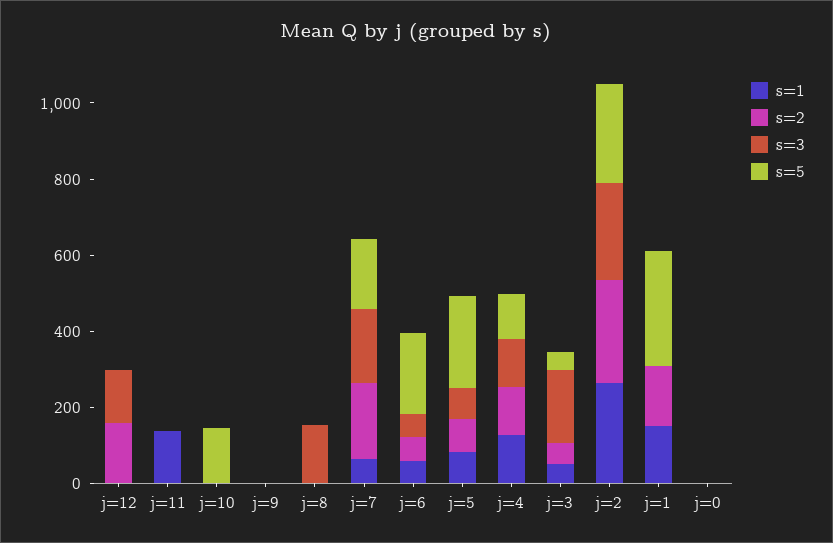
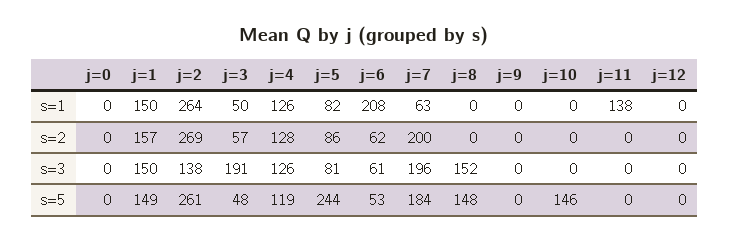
  {
    "s=1": {
      "j=12": 0,
      "j=11": 138,
      "j=10": 0,
      "j=9": 0,
      "j=8": 0,
      "j=7": 63,
-     "j=6": 50,
+     "j=6": 208,
      "j=5": 82,
      "j=4": 126,
      "j=3": 50,
      "j=2": 264,
      "j=1": 150,
      "j=0": 0
    },
    "s=2": {
-     "j=12": 150,
+     "j=12": 0,
      "j=11": 0,
      "j=10": 0,
      "j=9": 0,
      "j=8": 0,
      "j=7": 200,
      "j=6": 62,
      "j=5": 86,
      "j=4": 128,
      "j=3": 57,
      "j=2": 269,
      "j=1": 157,
      "j=0": 0
    },
    "s=3": {
-     "j=12": 150,
+     "j=12": 0,
      "j=11": 0,
      "j=10": 0,
      "j=9": 0,
      "j=8": 152,
      "j=7": 196,
      "j=6": 61,
      "j=5": 81,
      "j=4": 126,
      "j=3": 191,
-     "j=2": 250,
+     "j=2": 138,
-     "j=1": 0,
+     "j=1": 150,
      "j=0": 0
    },
    "s=5": {
      "j=12": 0,
      "j=11": 0,
      "j=10": 146,
      "j=9": 0,
-     "j=8": 0,
+     "j=8": 148,
      "j=7": 184,
-     "j=6": 200,
+     "j=6": 53,
      "j=5": 244,
      "j=4": 119,
      "j=3": 48,
      "j=2": 261,
-     "j=1": 300,
+     "j=1": 149,
      "j=0": 0
    }
  }

